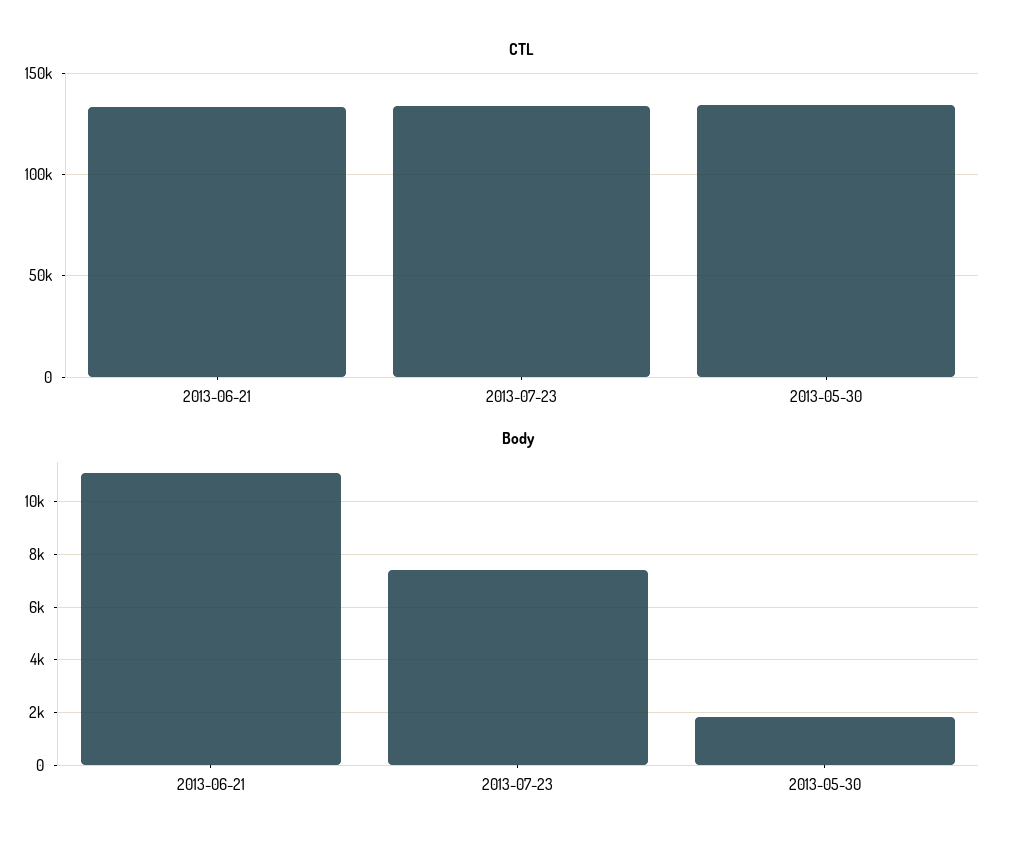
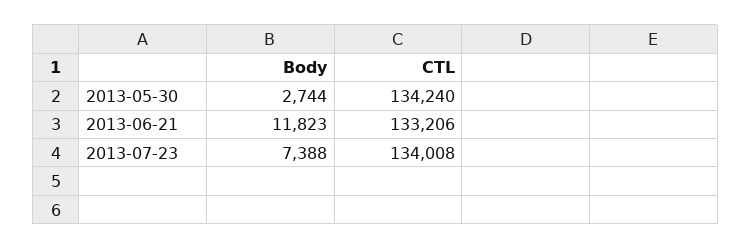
  {
    "CTL": {
      "2013-06-21": 133206,
      "2013-07-23": 134008,
      "2013-05-30": 134240
    },
    "Body": {
-     "2013-06-21": 11000,
+     "2013-06-21": 11823,
      "2013-07-23": 7388,
-     "2013-05-30": 1750
+     "2013-05-30": 2744
    }
  }

